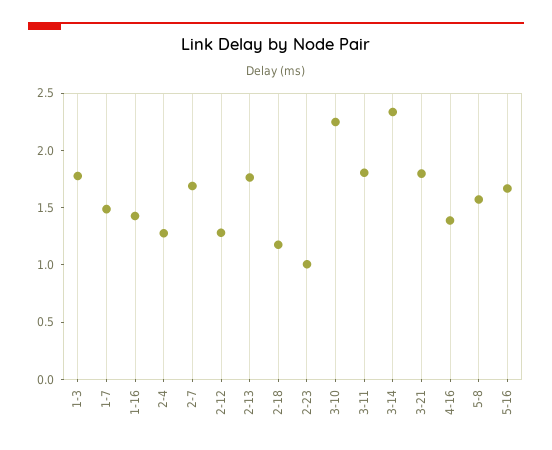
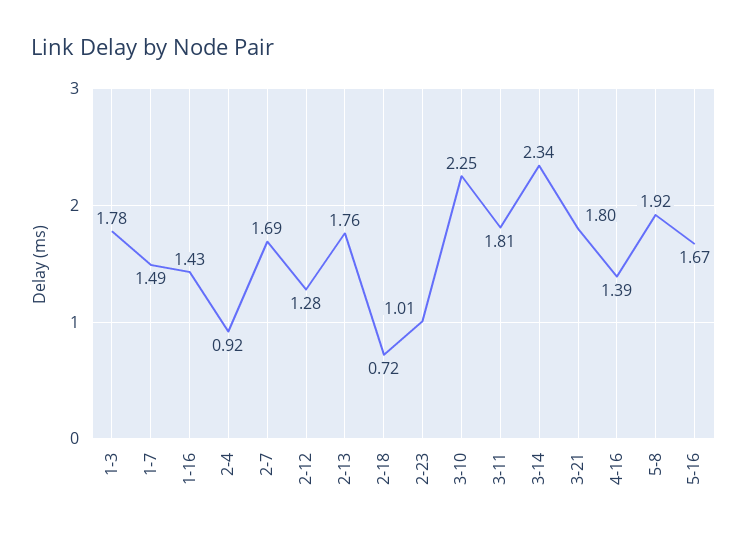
  {
    "1-3": 1.78,
    "1-7": 1.49,
    "1-16": 1.43,
-   "2-4": 1.3,
+   "2-4": 0.92,
    "2-7": 1.69,
    "2-12": 1.28,
    "2-13": 1.76,
-   "2-18": 1.2,
+   "2-18": 0.72,
    "2-23": 1.01,
    "3-10": 2.25,
    "3-11": 1.81,
    "3-14": 2.34,
    "3-21": 1.8,
    "4-16": 1.39,
-   "5-8": 1.6,
+   "5-8": 1.92,
    "5-16": 1.67
  }

